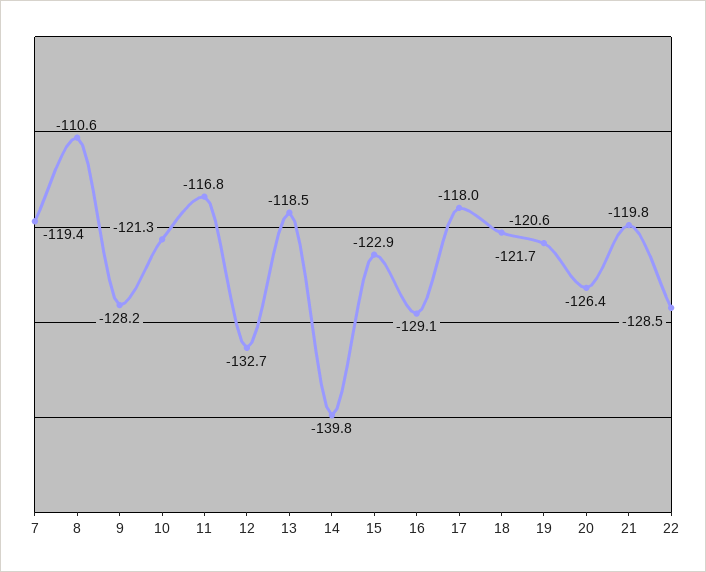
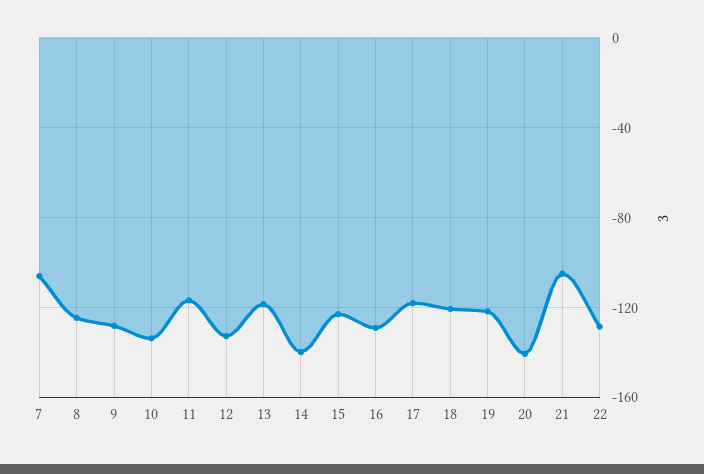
  {
-   "7": -119.4,
+   "7": -105,
-   "8": -110.6,
+   "8": -125,
    "9": -128.2,
-   "10": -121.3,
+   "10": -135,
    "11": -116.8,
    "12": -132.7,
    "13": -118.5,
    "14": -139.8,
    "15": -122.9,
    "16": -129.1,
    "17": -118,
    "18": -120.6,
    "19": -121.7,
-   "20": -126.4,
+   "20": -140,
-   "21": -119.8,
+   "21": -105,
    "22": -128.5
  }

